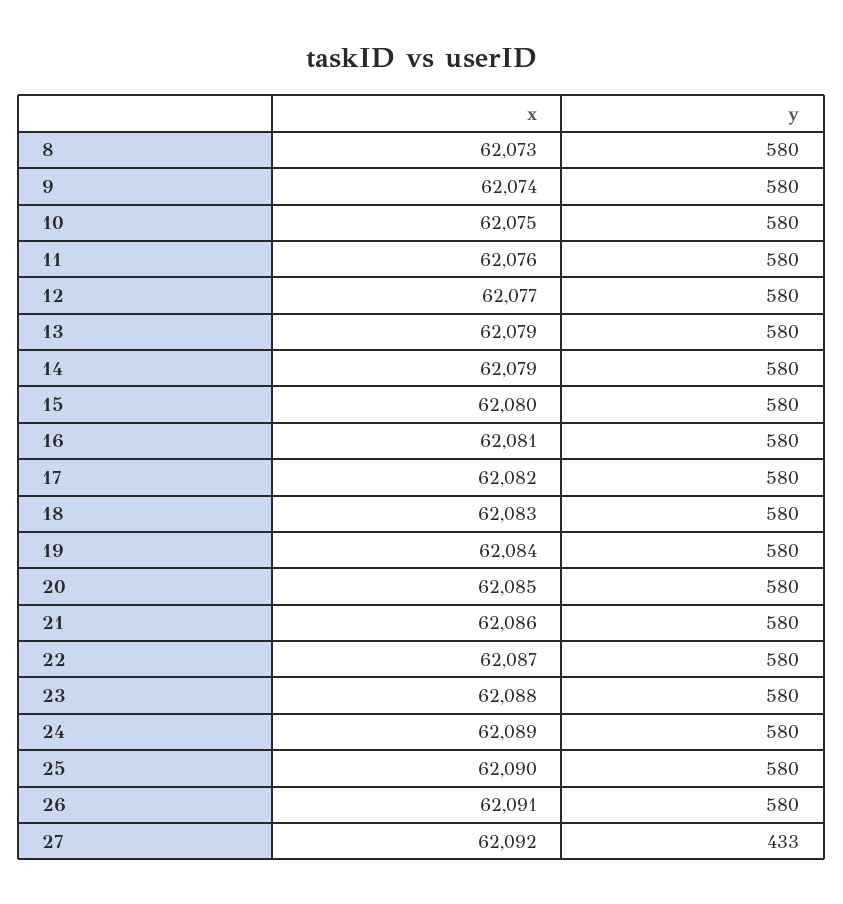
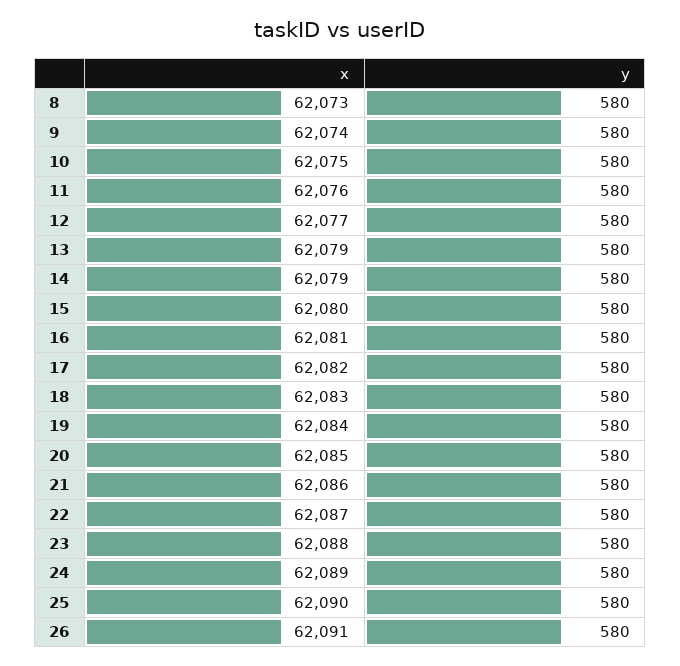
  {
    "x": {
      "8": 62073,
      "9": 62074,
      "10": 62075,
      "11": 62076,
      "12": 62077,
      "13": 62079,
      "14": 62079,
      "15": 62080,
      "16": 62081,
      "17": 62082,
      "18": 62083,
      "19": 62084,
      "20": 62085,
      "21": 62086,
      "22": 62087,
      "23": 62088,
      "24": 62089,
      "25": 62090,
-     "26": 62091,
+     "26": 62091
-     "27": 62092
    },
    "y": {
      "8": 580,
      "9": 580,
      "10": 580,
      "11": 580,
      "12": 580,
      "13": 580,
      "14": 580,
      "15": 580,
      "16": 580,
      "17": 580,
      "18": 580,
      "19": 580,
      "20": 580,
      "21": 580,
      "22": 580,
      "23": 580,
      "24": 580,
      "25": 580,
-     "26": 580,
+     "26": 580
-     "27": 433
    }
  }

